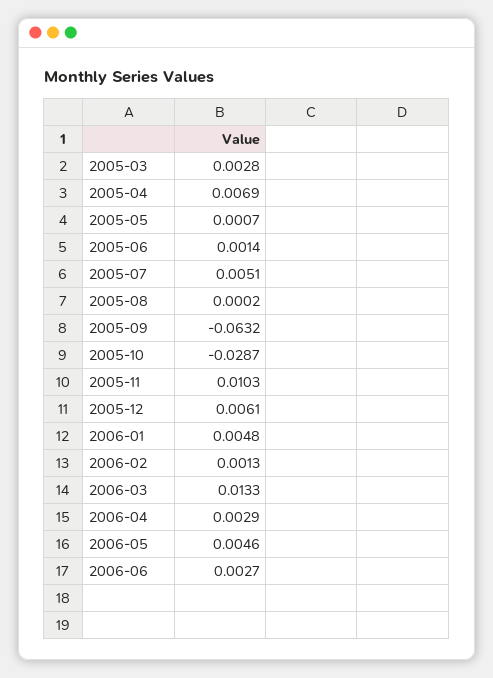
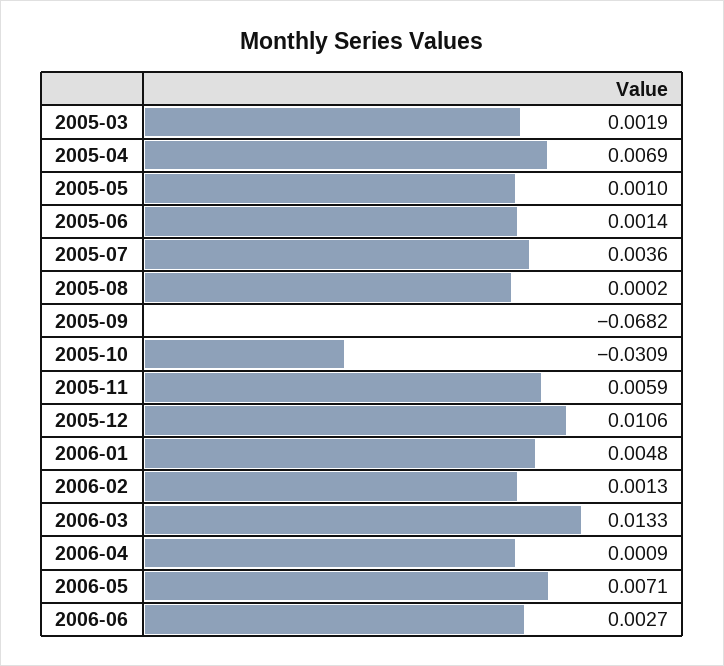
  {
-   "2005-03": 0.0028,
+   "2005-03": 0.0019,
    "2005-04": 0.0069,
-   "2005-05": 0.0007,
+   "2005-05": 0.001,
    "2005-06": 0.0014,
-   "2005-07": 0.0051,
+   "2005-07": 0.0036,
    "2005-08": 0.0002,
-   "2005-09": -0.0632,
+   "2005-09": -0.0682,
-   "2005-10": -0.0287,
+   "2005-10": -0.0309,
-   "2005-11": 0.0103,
+   "2005-11": 0.0059,
-   "2005-12": 0.0061,
+   "2005-12": 0.0106,
    "2006-01": 0.0048,
    "2006-02": 0.0013,
    "2006-03": 0.0133,
-   "2006-04": 0.0029,
+   "2006-04": 0.0009,
-   "2006-05": 0.0046,
+   "2006-05": 0.0071,
    "2006-06": 0.0027
  }

